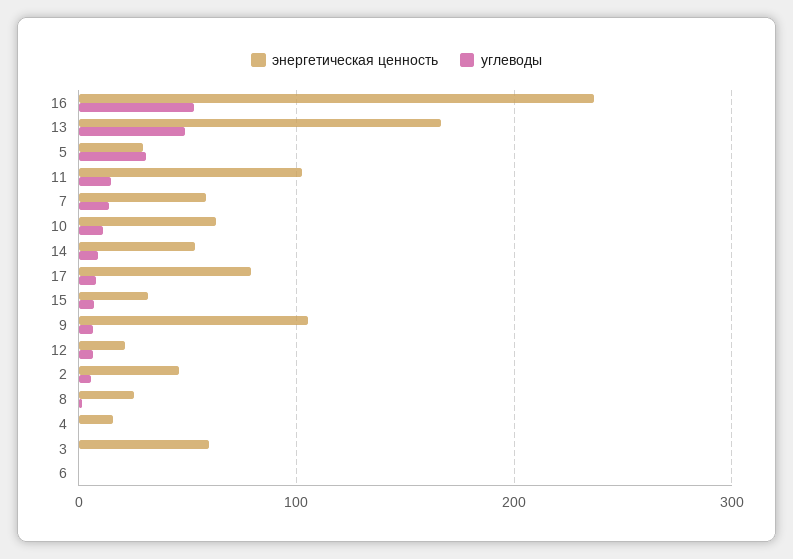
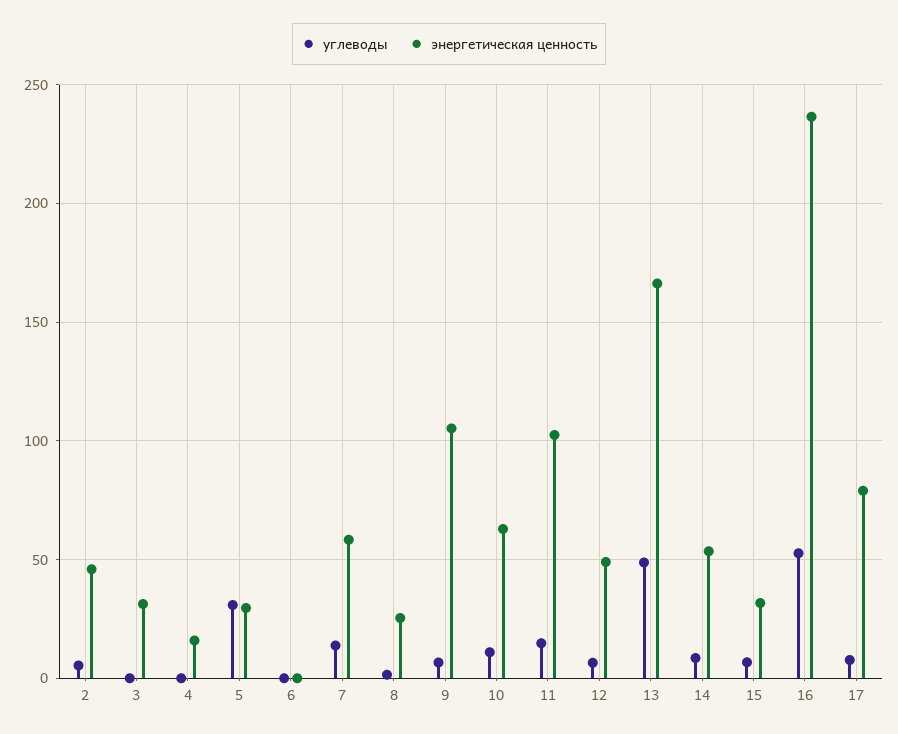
  {
    "энергетическая ценность": {
      "16": 235,
      "13": 165,
      "5": 30,
      "11": 105,
      "7": 60,
      "10": 65,
      "14": 55,
      "17": 80,
      "15": 30,
      "9": 105,
-     "12": 20,
+     "12": 50,
      "2": 45,
      "8": 25,
      "4": 15,
-     "3": 60,
+     "3": 30,
      "6": 0
    },
    "углеводы": {
      "16": 55,
      "13": 50,
      "5": 30,
      "11": 15,
      "7": 15,
      "10": 10,
      "14": 10,
      "17": 10,
      "15": 5,
      "9": 5,
      "12": 5,
      "2": 5,
      "8": 0,
      "4": 0,
      "3": 0,
      "6": 0
    }
  }

